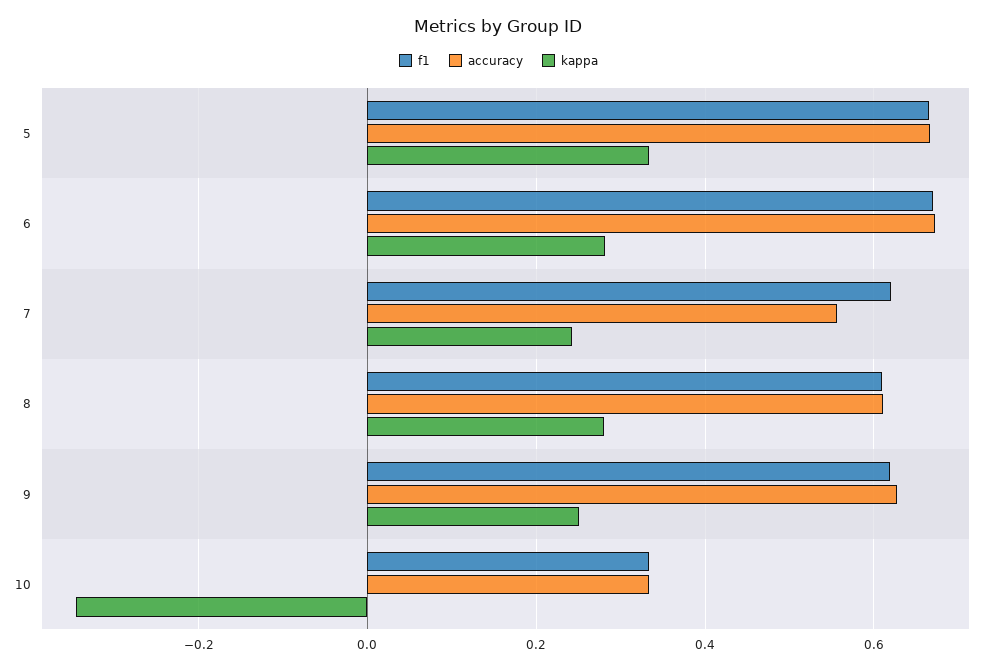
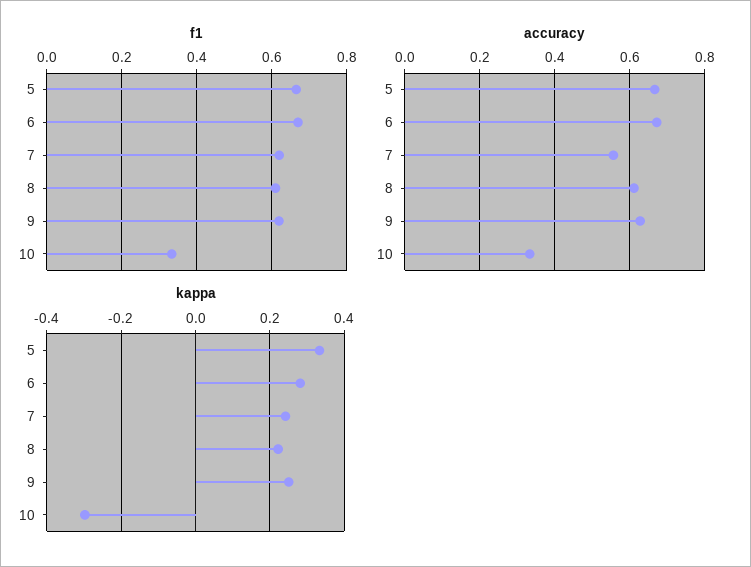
  {
    "f1": {
      "5": 0.66,
      "6": 0.66,
      "7": 0.62,
      "8": 0.6,
      "9": 0.62,
      "10": 0.34
    },
    "accuracy": {
      "5": 0.66,
      "6": 0.68,
      "7": 0.56,
      "8": 0.62,
      "9": 0.62,
      "10": 0.34
    },
    "kappa": {
      "5": 0.34,
      "6": 0.28,
      "7": 0.24,
-     "8": 0.28,
+     "8": 0.22,
      "9": 0.26,
-     "10": -0.34
+     "10": -0.3
    }
  }

